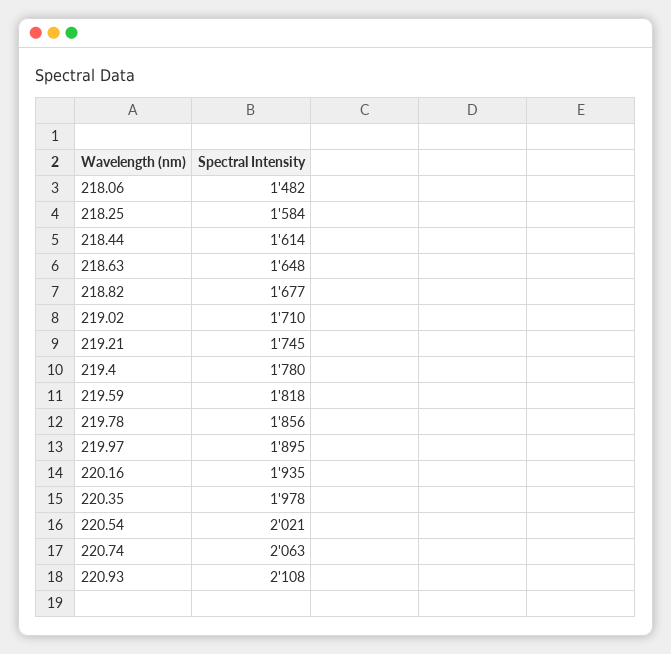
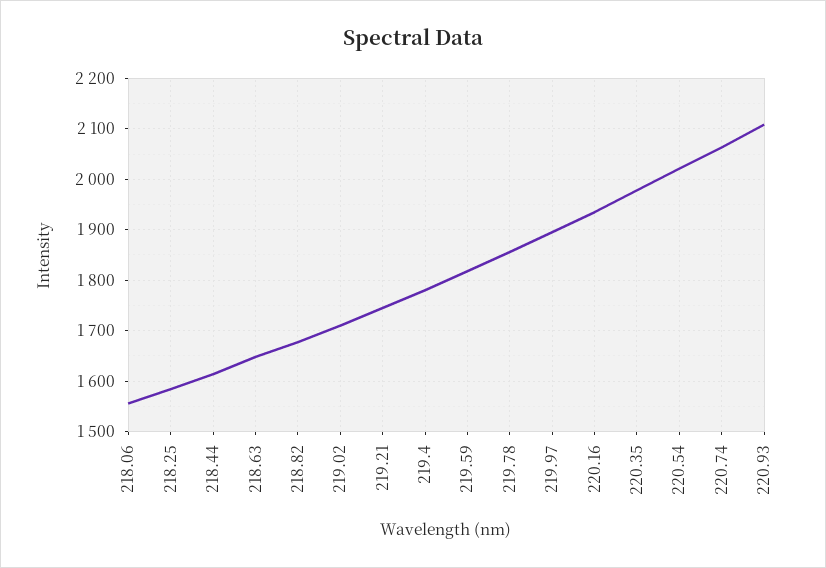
  {
-   "218.06": 1482,
+   "218.06": 1560,
    "218.25": 1584,
    "218.44": 1614,
    "218.63": 1648,
    "218.82": 1677,
    "219.02": 1710,
    "219.21": 1745,
    "219.4": 1780,
    "219.59": 1818,
    "219.78": 1856,
    "219.97": 1895,
    "220.16": 1935,
    "220.35": 1978,
    "220.54": 2021,
    "220.74": 2063,
    "220.93": 2108
  }

